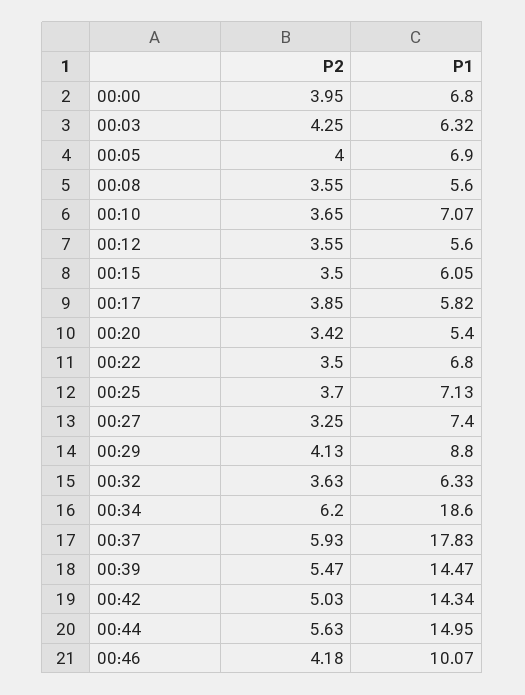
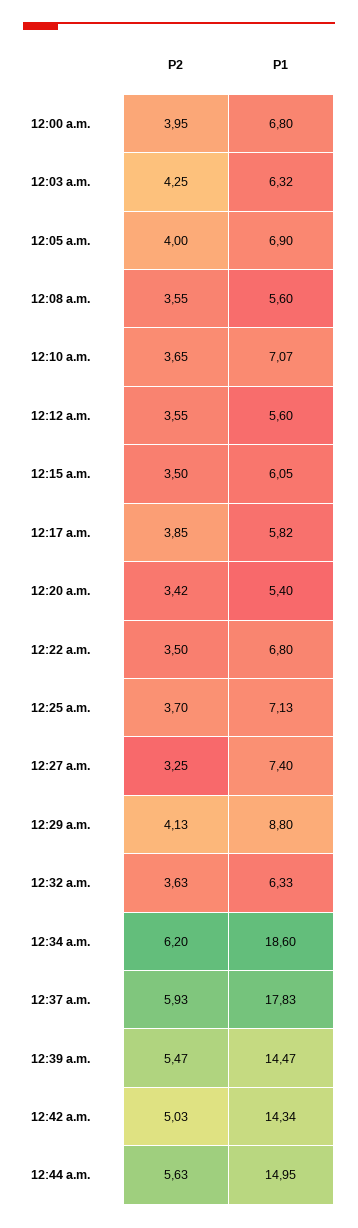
  {
    "P2": {
      "00:00": 3.95,
      "00:03": 4.25,
      "00:05": 4,
      "00:08": 3.55,
      "00:10": 3.65,
      "00:12": 3.55,
      "00:15": 3.5,
      "00:17": 3.85,
      "00:20": 3.42,
      "00:22": 3.5,
      "00:25": 3.7,
      "00:27": 3.25,
      "00:29": 4.13,
      "00:32": 3.63,
      "00:34": 6.2,
      "00:37": 5.93,
      "00:39": 5.47,
      "00:42": 5.03,
-     "00:44": 5.63,
+     "00:44": 5.63
-     "00:46": 4.18
    },
    "P1": {
      "00:00": 6.8,
      "00:03": 6.32,
      "00:05": 6.9,
      "00:08": 5.6,
      "00:10": 7.07,
      "00:12": 5.6,
      "00:15": 6.05,
      "00:17": 5.82,
      "00:20": 5.4,
      "00:22": 6.8,
      "00:25": 7.13,
      "00:27": 7.4,
      "00:29": 8.8,
      "00:32": 6.33,
      "00:34": 18.6,
      "00:37": 17.83,
      "00:39": 14.47,
      "00:42": 14.34,
-     "00:44": 14.95,
+     "00:44": 14.95
-     "00:46": 10.07
    }
  }

